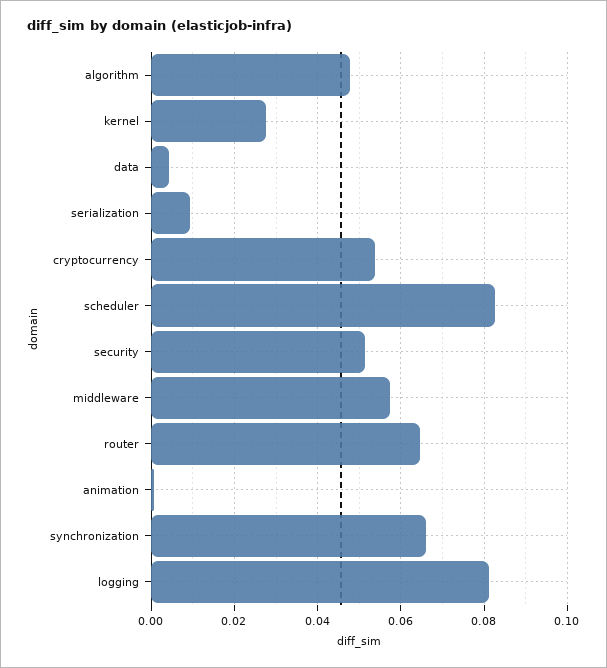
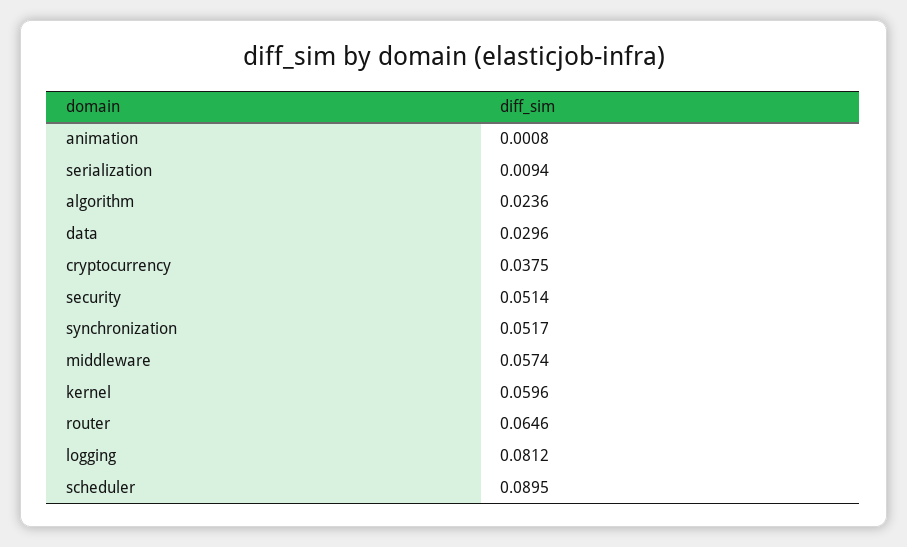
  {
-   "algorithm": 0.048,
+   "algorithm": 0.0236,
-   "kernel": 0.028,
+   "kernel": 0.0596,
-   "data": 0.004,
+   "data": 0.0296,
    "serialization": 0.0094,
-   "cryptocurrency": 0.054,
+   "cryptocurrency": 0.0375,
-   "scheduler": 0.082,
+   "scheduler": 0.0895,
    "security": 0.0514,
    "middleware": 0.0574,
    "router": 0.0646,
    "animation": 0.0008,
-   "synchronization": 0.066,
+   "synchronization": 0.0517,
    "logging": 0.0812
  }

